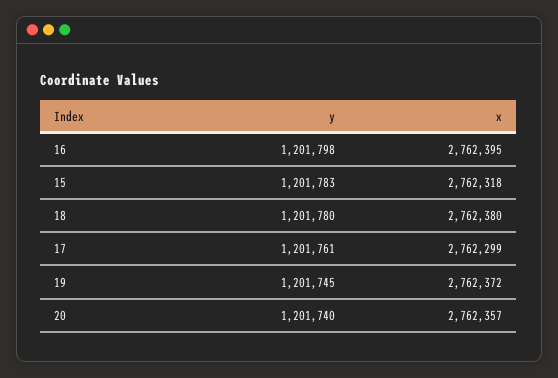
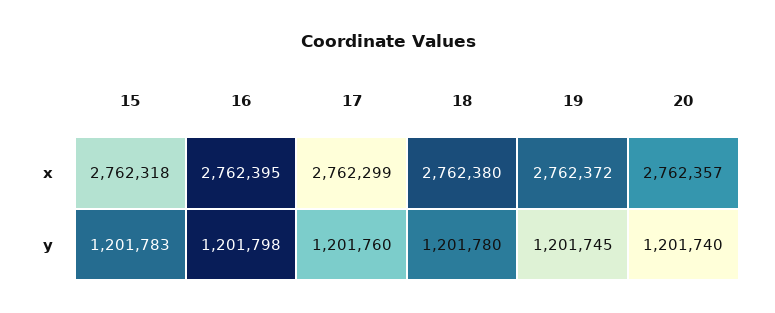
  {
    "y": {
      "16": 1201798,
      "15": 1201783,
      "18": 1201780,
-     "17": 1201761,
+     "17": 1201760,
      "19": 1201745,
      "20": 1201740
    },
    "x": {
      "16": 2762395,
      "15": 2762318,
      "18": 2762380,
      "17": 2762299,
      "19": 2762372,
      "20": 2762357
    }
  }

